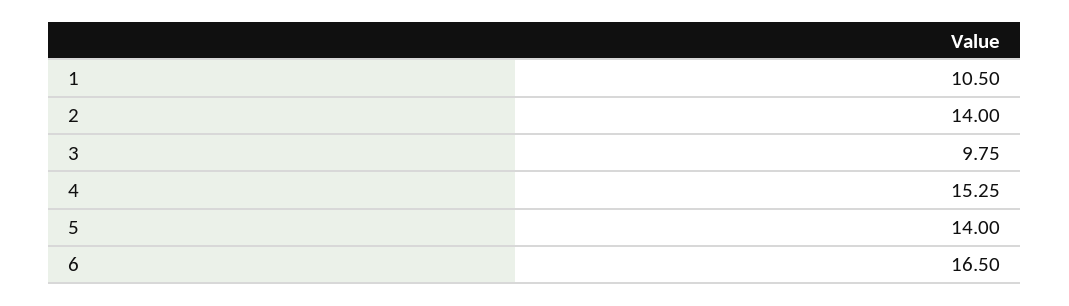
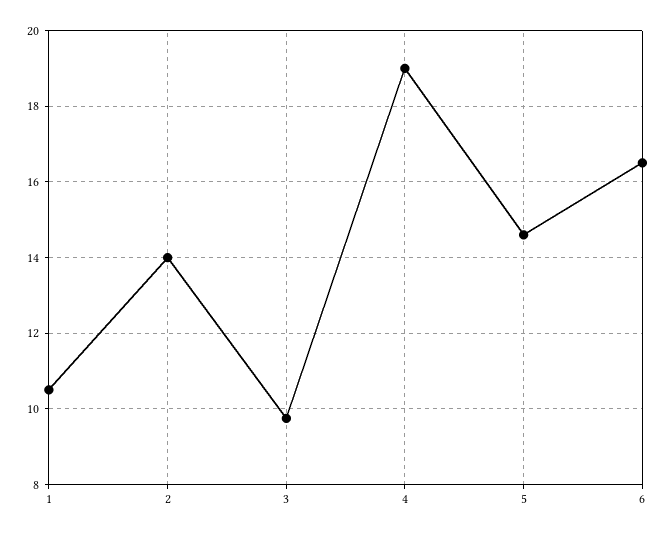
  {
    "1": 10.5,
    "2": 14,
    "3": 9.75,
-   "4": 15.25,
+   "4": 19,
-   "5": 14,
+   "5": 14.6,
    "6": 16.5
  }

